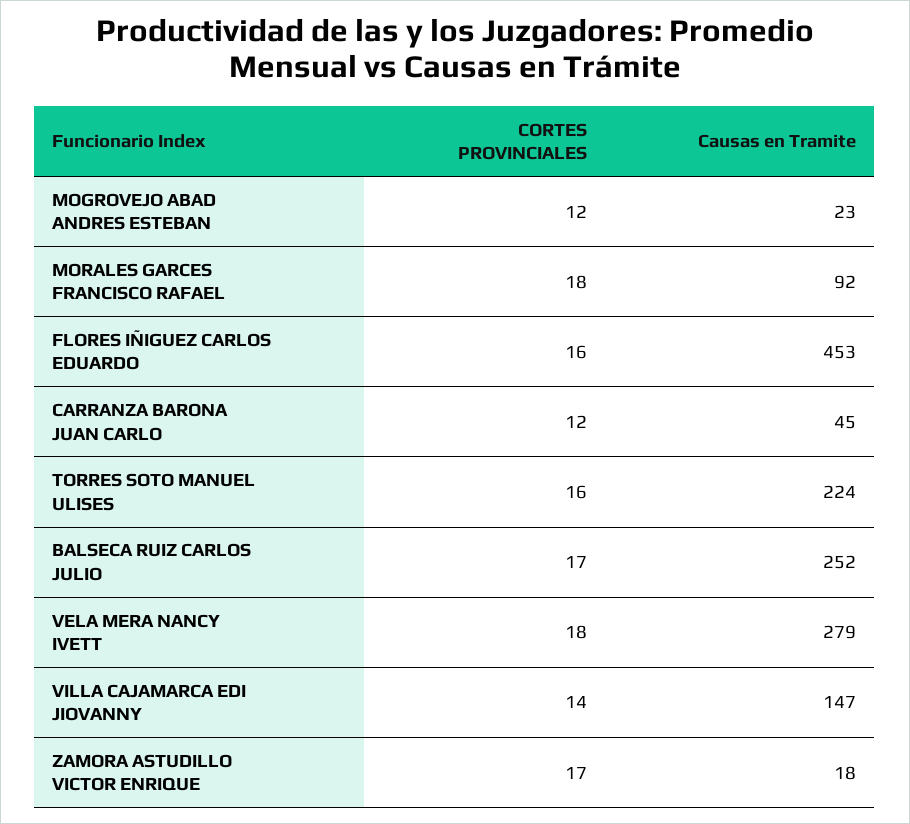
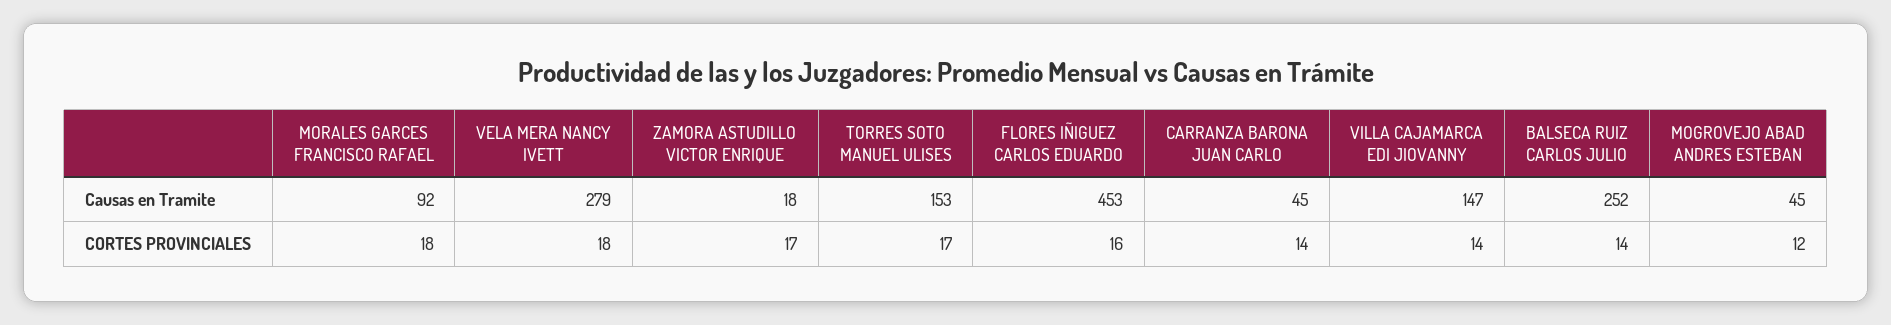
  {
    "CORTES PROVINCIALES": {
      "MOGROVEJO ABAD ANDRES ESTEBAN": 12,
      "MORALES GARCES FRANCISCO RAFAEL": 18,
      "FLORES IÑIGUEZ CARLOS EDUARDO": 16,
-     "CARRANZA BARONA JUAN CARLO": 12,
+     "CARRANZA BARONA JUAN CARLO": 14,
-     "TORRES SOTO MANUEL ULISES": 16,
+     "TORRES SOTO MANUEL ULISES": 17,
-     "BALSECA RUIZ CARLOS JULIO": 17,
+     "BALSECA RUIZ CARLOS JULIO": 14,
      "VELA MERA NANCY IVETT": 18,
      "VILLA CAJAMARCA EDI JIOVANNY": 14,
      "ZAMORA ASTUDILLO VICTOR ENRIQUE": 17
    },
    "Causas en Tramite": {
-     "MOGROVEJO ABAD ANDRES ESTEBAN": 23,
+     "MOGROVEJO ABAD ANDRES ESTEBAN": 45,
      "MORALES GARCES FRANCISCO RAFAEL": 92,
      "FLORES IÑIGUEZ CARLOS EDUARDO": 453,
      "CARRANZA BARONA JUAN CARLO": 45,
-     "TORRES SOTO MANUEL ULISES": 224,
+     "TORRES SOTO MANUEL ULISES": 153,
      "BALSECA RUIZ CARLOS JULIO": 252,
      "VELA MERA NANCY IVETT": 279,
      "VILLA CAJAMARCA EDI JIOVANNY": 147,
      "ZAMORA ASTUDILLO VICTOR ENRIQUE": 18
    }
  }

